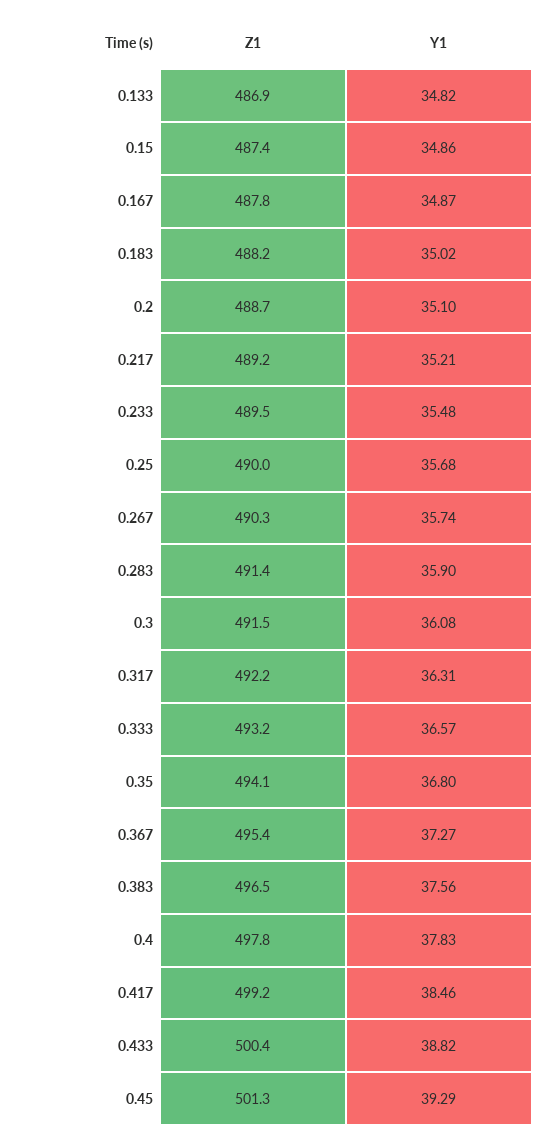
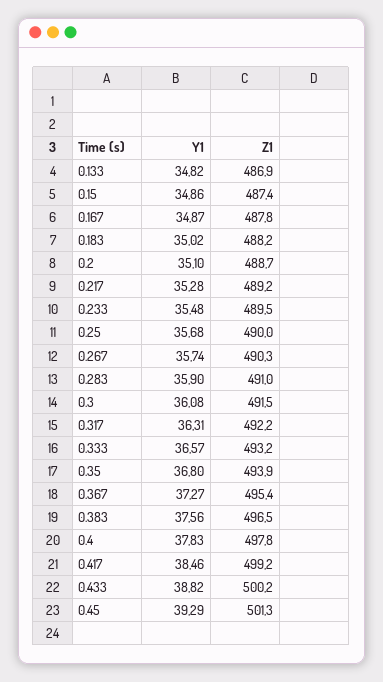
  {
    "Z1": {
      "0.133": 486.9,
      "0.15": 487.4,
      "0.167": 487.8,
      "0.183": 488.2,
      "0.2": 488.7,
      "0.217": 489.2,
      "0.233": 489.5,
      "0.25": 490,
      "0.267": 490.3,
-     "0.283": 491.4,
+     "0.283": 491,
      "0.3": 491.5,
      "0.317": 492.2,
      "0.333": 493.2,
-     "0.35": 494.1,
+     "0.35": 493.9,
      "0.367": 495.4,
      "0.383": 496.5,
      "0.4": 497.8,
      "0.417": 499.2,
-     "0.433": 500.4,
+     "0.433": 500.2,
      "0.45": 501.3
    },
    "Y1": {
      "0.133": 34.82,
      "0.15": 34.86,
      "0.167": 34.87,
      "0.183": 35.02,
      "0.2": 35.1,
-     "0.217": 35.21,
+     "0.217": 35.28,
      "0.233": 35.48,
      "0.25": 35.68,
      "0.267": 35.74,
      "0.283": 35.9,
      "0.3": 36.08,
      "0.317": 36.31,
      "0.333": 36.57,
      "0.35": 36.8,
      "0.367": 37.27,
      "0.383": 37.56,
      "0.4": 37.83,
      "0.417": 38.46,
      "0.433": 38.82,
      "0.45": 39.29
    }
  }

